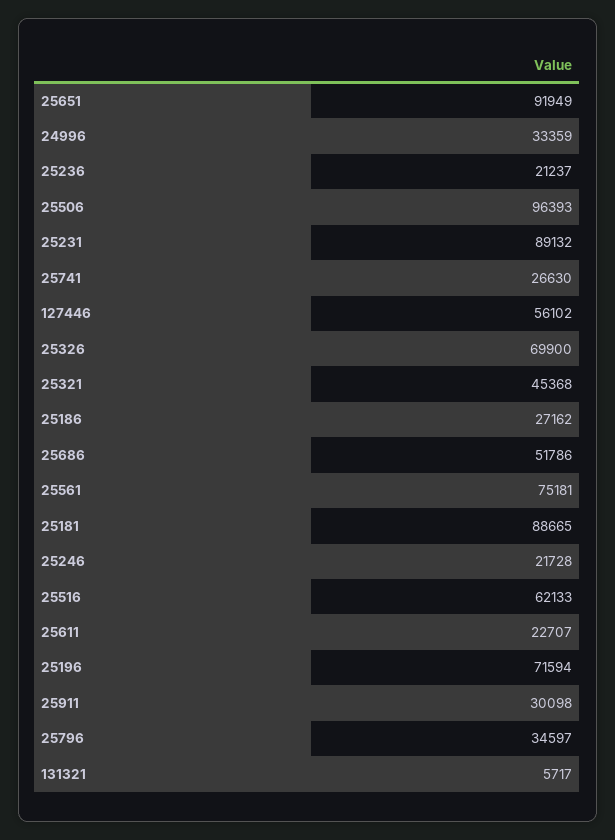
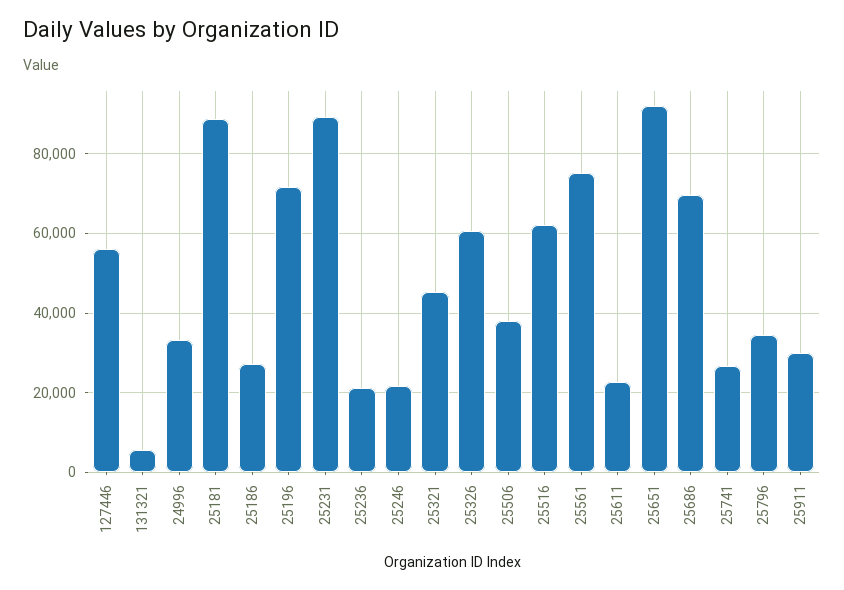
  {
    "25651": 91949,
    "24996": 33359,
    "25236": 21237,
-   "25506": 96393,
+   "25506": 38000,
    "25231": 89132,
    "25741": 26630,
    "127446": 56102,
-   "25326": 69900,
+   "25326": 60000,
    "25321": 45368,
    "25186": 27162,
-   "25686": 51786,
+   "25686": 70000,
    "25561": 75181,
    "25181": 88665,
    "25246": 21728,
    "25516": 62133,
    "25611": 22707,
    "25196": 71594,
    "25911": 30098,
    "25796": 34597,
    "131321": 5717
  }

